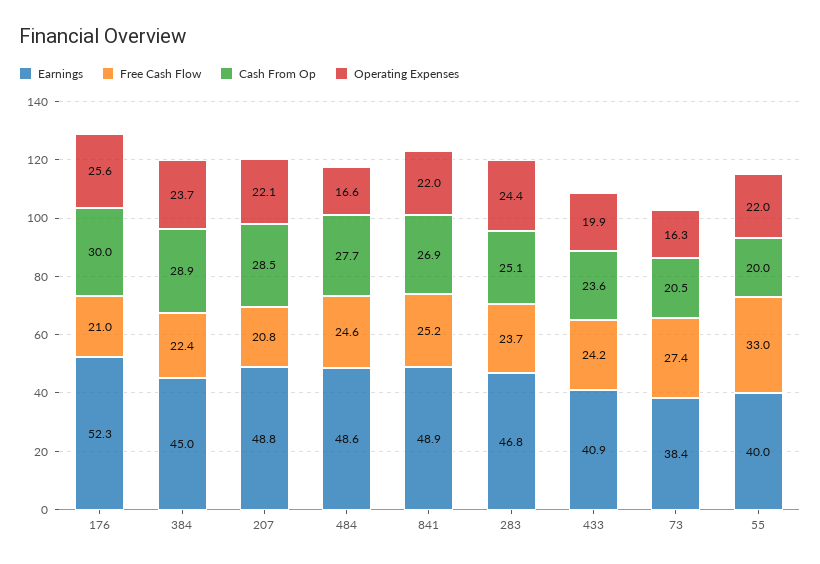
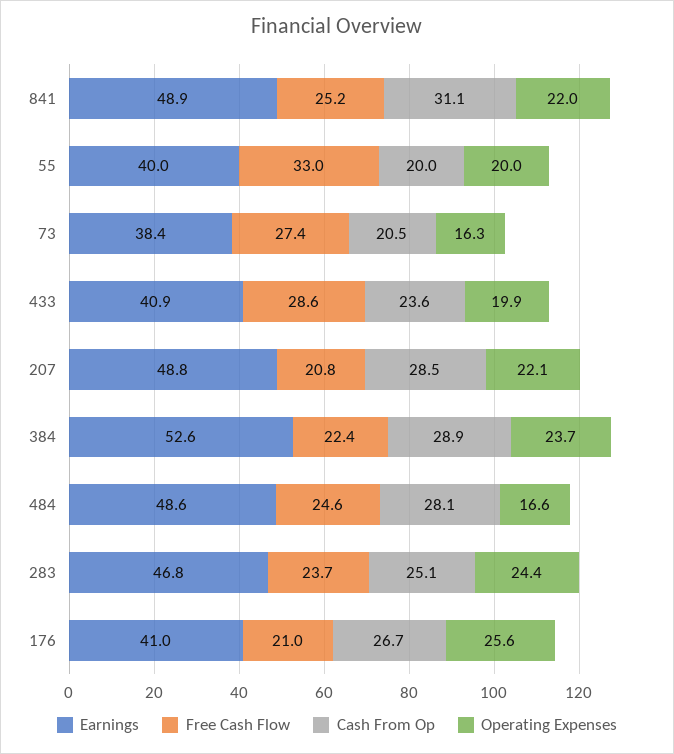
  {
    "Earnings": {
-     "176": 52.3,
+     "176": 41,
-     "384": 45,
+     "384": 52.6,
      "207": 48.8,
      "484": 48.6,
      "841": 48.9,
      "283": 46.8,
      "433": 40.9,
      "73": 38.4,
      "55": 40
    },
    "Free Cash Flow": {
      "176": 21,
      "384": 22.4,
      "207": 20.8,
      "484": 24.6,
      "841": 25.2,
      "283": 23.7,
-     "433": 24.2,
+     "433": 28.6,
      "73": 27.4,
      "55": 33
    },
    "Cash From Op": {
-     "176": 30,
+     "176": 26.7,
      "384": 28.9,
      "207": 28.5,
-     "484": 27.7,
+     "484": 28.1,
-     "841": 26.9,
+     "841": 31.1,
      "283": 25.1,
      "433": 23.6,
      "73": 20.5,
      "55": 20
    },
    "Operating Expenses": {
      "176": 25.6,
      "384": 23.7,
      "207": 22.1,
      "484": 16.6,
      "841": 22,
      "283": 24.4,
      "433": 19.9,
      "73": 16.3,
-     "55": 22
+     "55": 20
    }
  }

